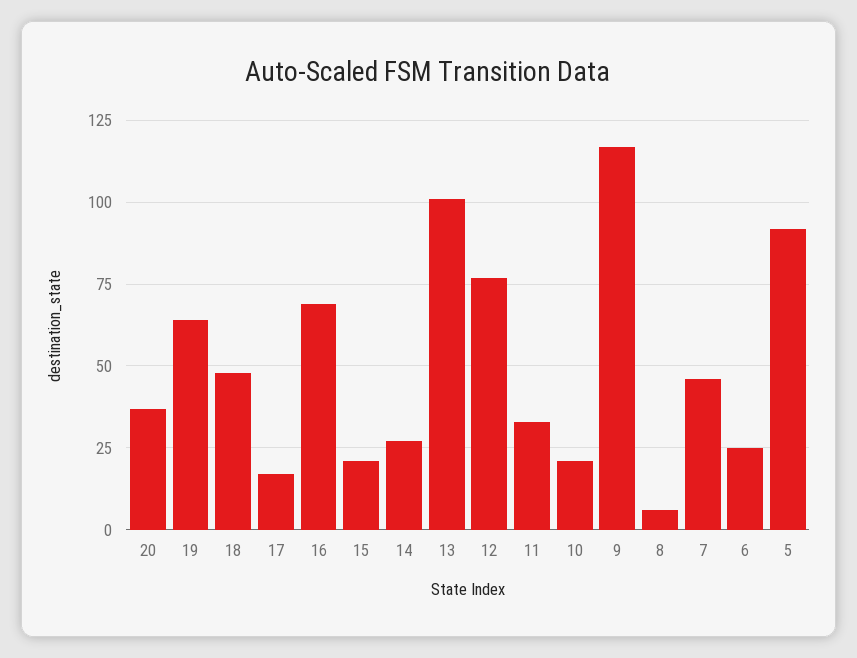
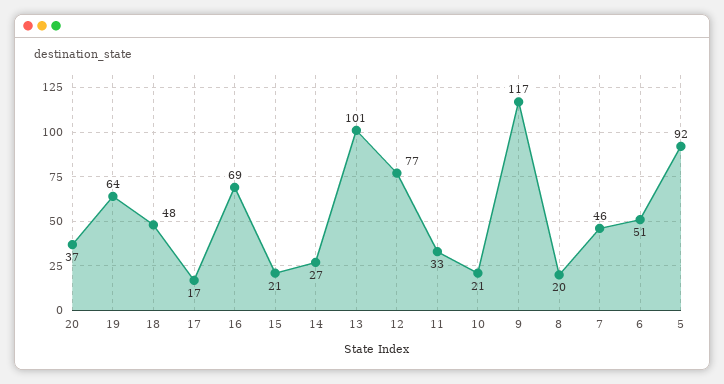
  {
    "20": 37,
    "19": 64,
    "18": 48,
    "17": 17,
    "16": 69,
    "15": 21,
    "14": 27,
    "13": 101,
    "12": 77,
    "11": 33,
    "10": 21,
    "9": 117,
-   "8": 5,
+   "8": 20,
    "7": 46,
-   "6": 25,
+   "6": 51,
    "5": 92
  }

